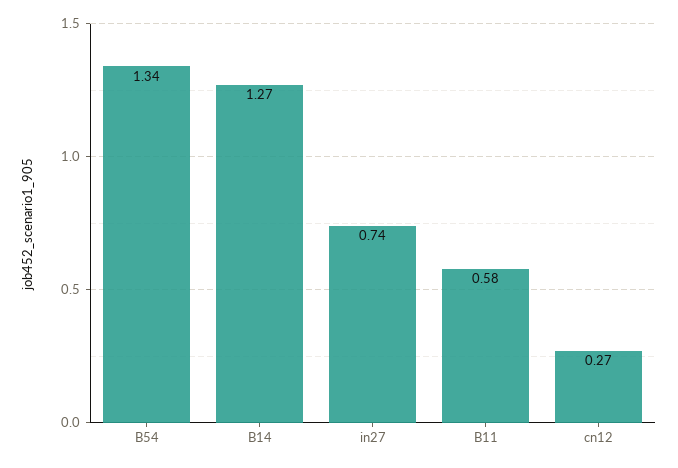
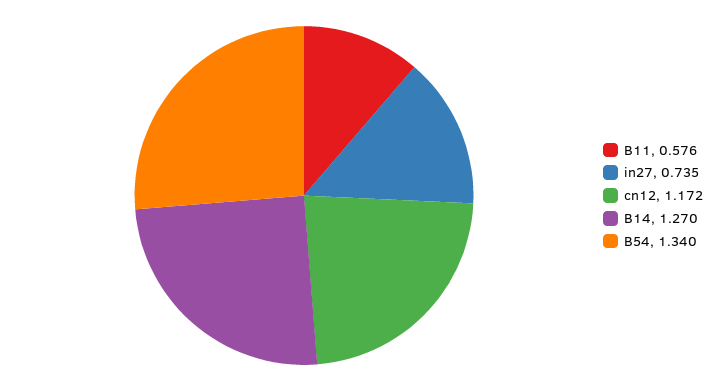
  {
    "B54": 1.34,
    "B14": 1.27,
    "in27": 0.735,
    "B11": 0.576,
-   "cn12": 0.27
+   "cn12": 1.172
  }

